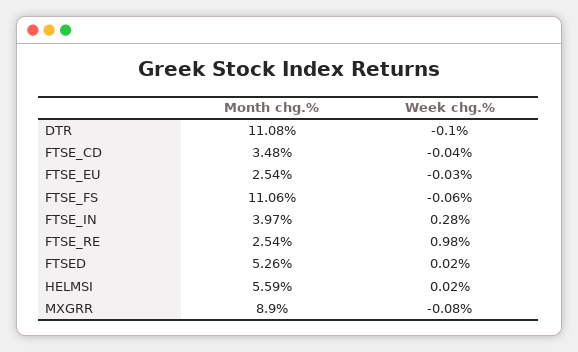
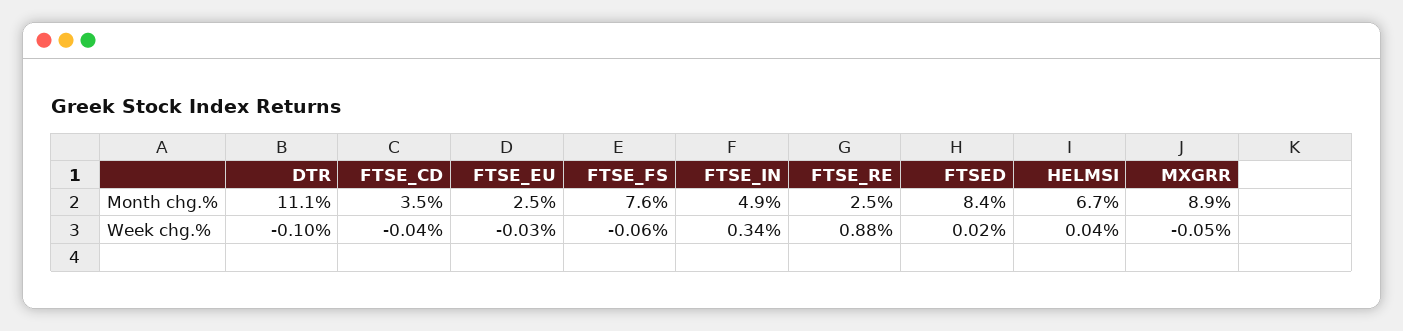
  {
    "Month chg.%": {
      "DTR": 11.08,
      "FTSE_CD": 3.48,
      "FTSE_EU": 2.54,
-     "FTSE_FS": 11.06,
+     "FTSE_FS": 7.6,
-     "FTSE_IN": 3.97,
+     "FTSE_IN": 4.9,
      "FTSE_RE": 2.54,
-     "FTSED": 5.26,
+     "FTSED": 8.4,
-     "HELMSI": 5.59,
+     "HELMSI": 6.7,
      "MXGRR": 8.9
    },
    "Week chg.%": {
      "DTR": -0.1,
      "FTSE_CD": -0.04,
      "FTSE_EU": -0.03,
      "FTSE_FS": -0.06,
-     "FTSE_IN": 0.28,
+     "FTSE_IN": 0.34,
-     "FTSE_RE": 0.98,
+     "FTSE_RE": 0.88,
      "FTSED": 0.02,
-     "HELMSI": 0.02,
+     "HELMSI": 0.04,
-     "MXGRR": -0.08
+     "MXGRR": -0.05
    }
  }

